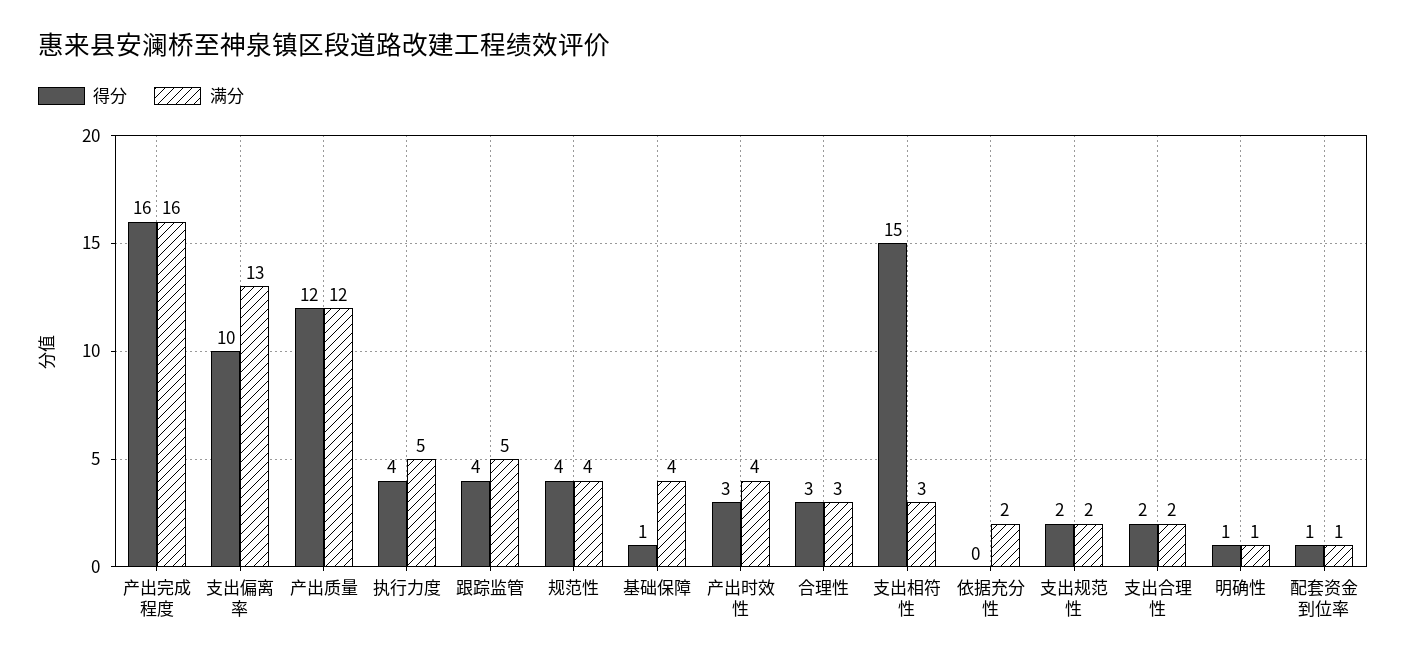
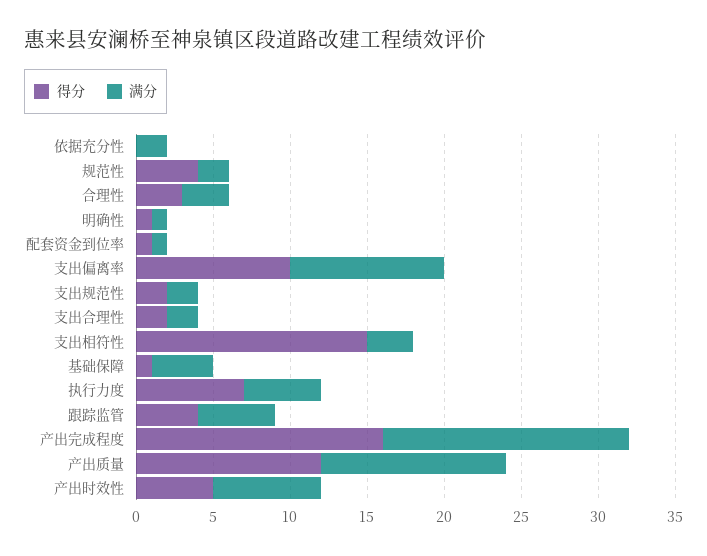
  {
    "得分": {
      "产出完成程度": 16,
      "支出偏离率": 10,
      "产出质量": 12,
-     "执行力度": 4,
+     "执行力度": 7,
      "跟踪监管": 4,
      "规范性": 4,
      "基础保障": 1,
-     "产出时效性": 3,
+     "产出时效性": 5,
      "合理性": 3,
      "支出相符性": 15,
      "依据充分性": 0,
      "支出规范性": 2,
      "支出合理性": 2,
      "明确性": 1,
      "配套资金到位率": 1
    },
    "满分": {
      "产出完成程度": 16,
-     "支出偏离率": 13,
+     "支出偏离率": 10,
      "产出质量": 12,
      "执行力度": 5,
      "跟踪监管": 5,
-     "规范性": 4,
+     "规范性": 2,
      "基础保障": 4,
-     "产出时效性": 4,
+     "产出时效性": 7,
      "合理性": 3,
      "支出相符性": 3,
      "依据充分性": 2,
      "支出规范性": 2,
      "支出合理性": 2,
      "明确性": 1,
      "配套资金到位率": 1
    }
  }

